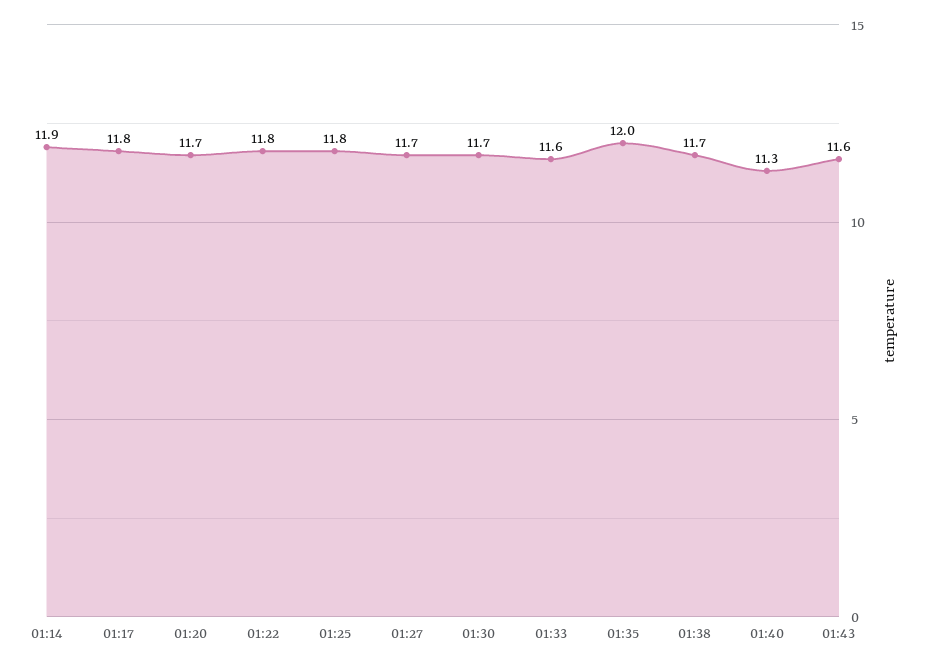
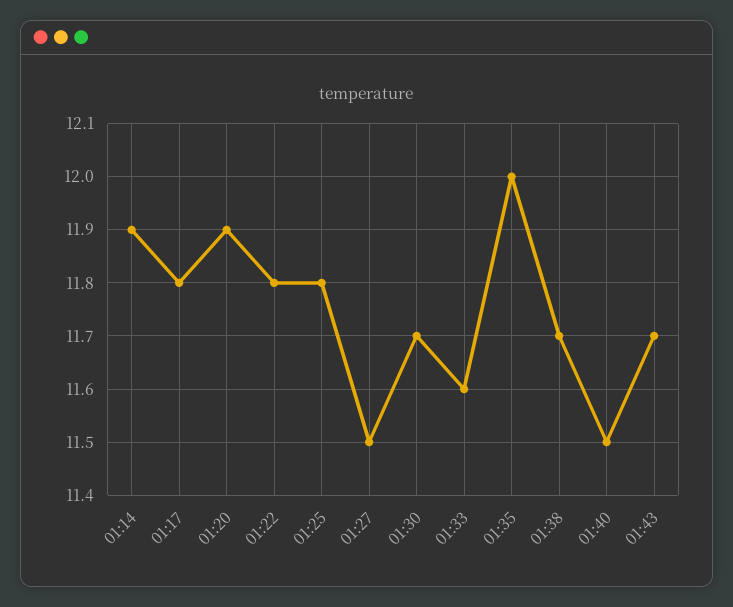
  {
    "01:14": 11.9,
    "01:17": 11.8,
-   "01:20": 11.7,
+   "01:20": 11.9,
    "01:22": 11.8,
    "01:25": 11.8,
-   "01:27": 11.7,
+   "01:27": 11.5,
    "01:30": 11.7,
    "01:33": 11.6,
    "01:35": 12,
    "01:38": 11.7,
-   "01:40": 11.3,
+   "01:40": 11.5,
-   "01:43": 11.6
+   "01:43": 11.7
  }

